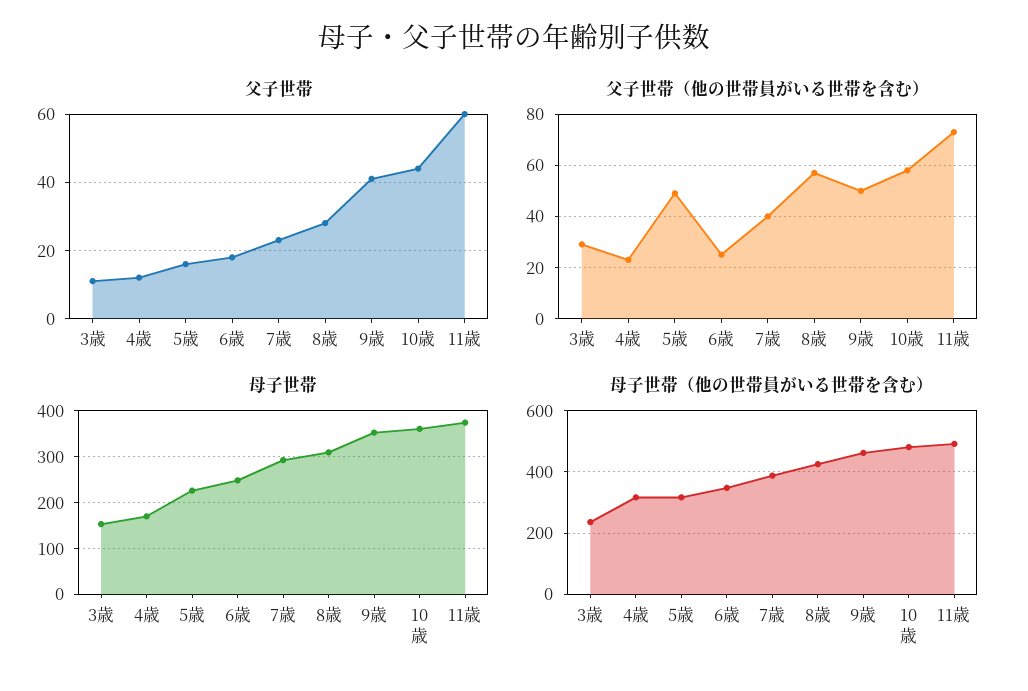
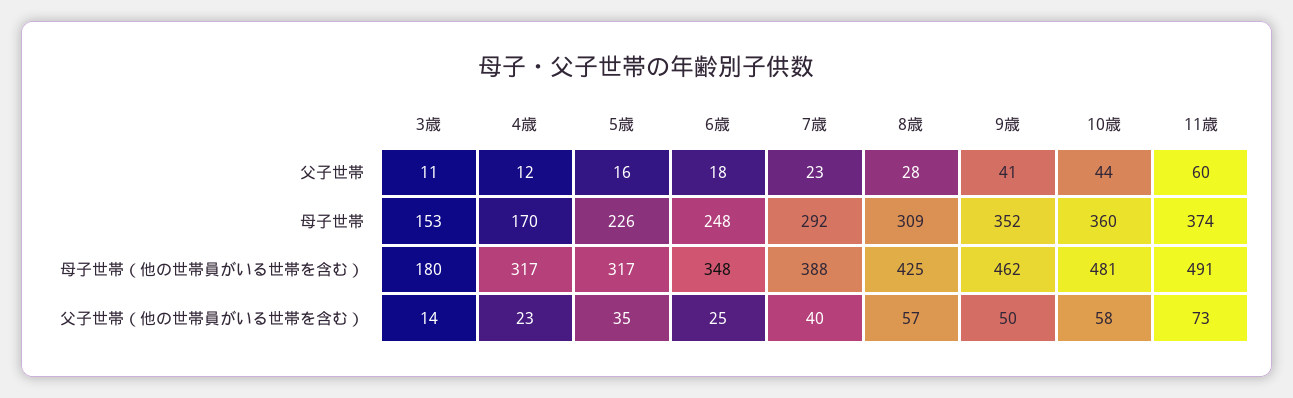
  {
    "父子世帯": {
      "3歳": 11,
      "4歳": 12,
      "5歳": 16,
      "6歳": 18,
      "7歳": 23,
      "8歳": 28,
      "9歳": 41,
      "10歳": 44,
      "11歳": 60
    },
    "父子世帯（他の世帯員がいる世帯を含む）": {
-     "3歳": 30,
+     "3歳": 14,
      "4歳": 23,
-     "5歳": 50,
+     "5歳": 35,
      "6歳": 25,
      "7歳": 40,
      "8歳": 57,
      "9歳": 50,
      "10歳": 58,
      "11歳": 73
    },
    "母子世帯": {
      "3歳": 153,
      "4歳": 170,
      "5歳": 226,
      "6歳": 248,
      "7歳": 292,
      "8歳": 309,
      "9歳": 352,
      "10歳": 360,
      "11歳": 374
    },
    "母子世帯（他の世帯員がいる世帯を含む）": {
-     "3歳": 240,
+     "3歳": 180,
      "4歳": 317,
      "5歳": 317,
      "6歳": 348,
      "7歳": 388,
      "8歳": 425,
      "9歳": 462,
      "10歳": 481,
      "11歳": 491
    }
  }

